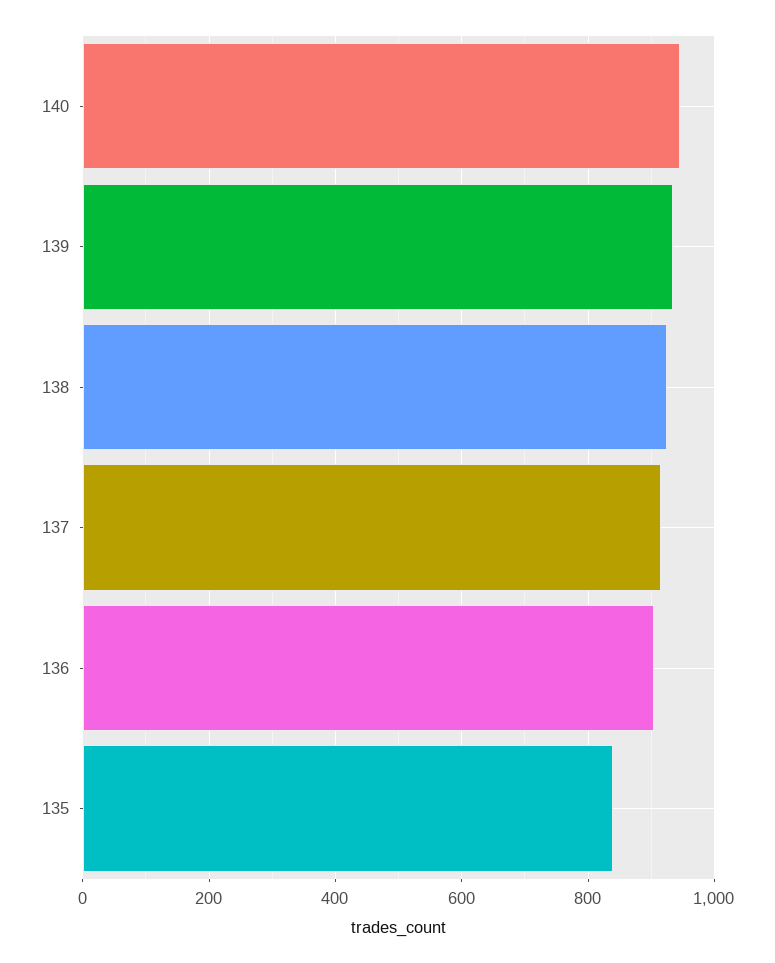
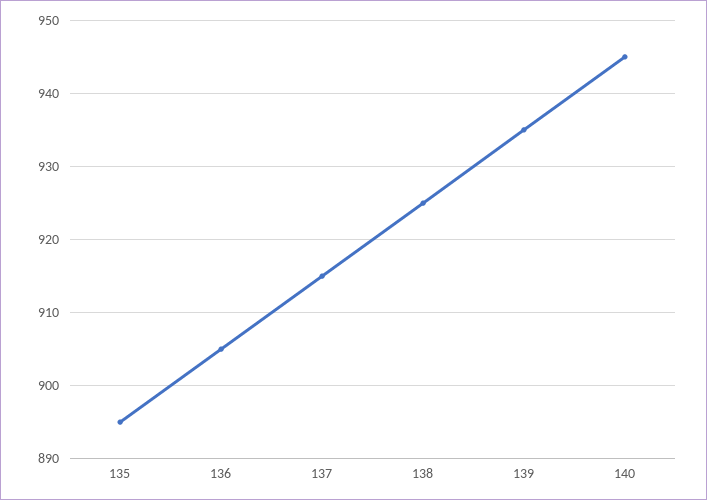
  {
    "140": 945,
    "139": 935,
    "138": 925,
    "137": 915,
    "136": 905,
-   "135": 840
+   "135": 895
  }

